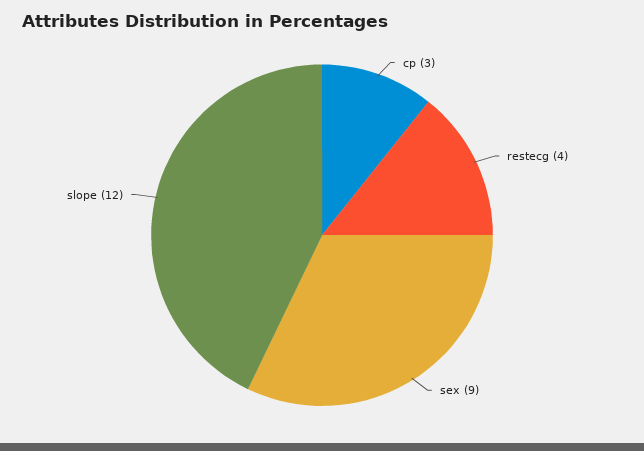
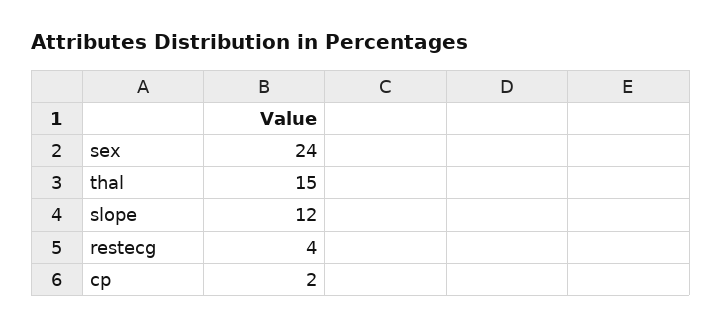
  {
-   "cp": 3,
+   "cp": 2,
    "restecg": 4,
-   "sex": 9,
+   "sex": 24,
-   "slope": 12
+   "slope": 12,
+   "thal": 15
  }

